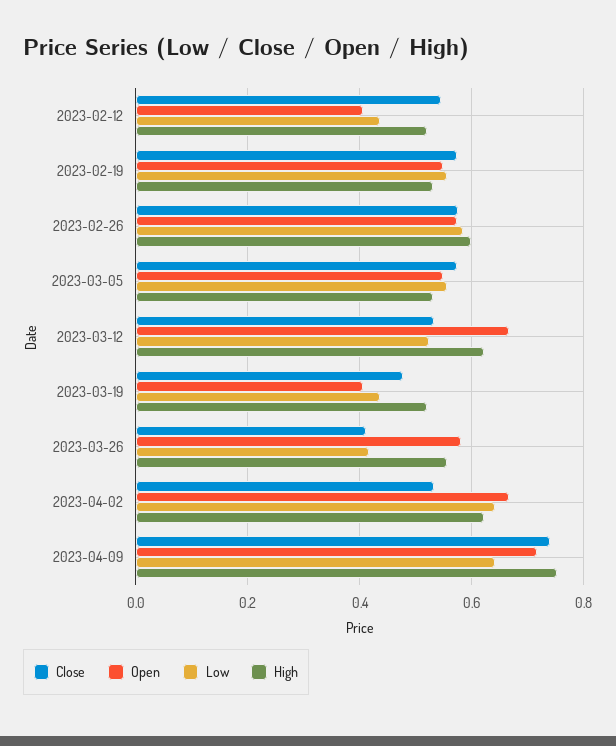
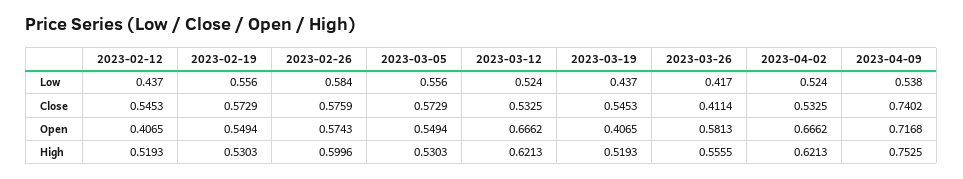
  {
    "Close": {
      "2023-02-12": 0.5453,
      "2023-02-19": 0.5729,
      "2023-02-26": 0.5759,
      "2023-03-05": 0.5729,
      "2023-03-12": 0.5325,
-     "2023-03-19": 0.48,
+     "2023-03-19": 0.5453,
      "2023-03-26": 0.4114,
      "2023-04-02": 0.5325,
      "2023-04-09": 0.7402
    },
    "Open": {
      "2023-02-12": 0.4065,
      "2023-02-19": 0.5494,
      "2023-02-26": 0.5743,
      "2023-03-05": 0.5494,
      "2023-03-12": 0.6662,
      "2023-03-19": 0.4065,
      "2023-03-26": 0.5813,
      "2023-04-02": 0.6662,
      "2023-04-09": 0.7168
    },
    "Low": {
      "2023-02-12": 0.437,
      "2023-02-19": 0.556,
      "2023-02-26": 0.584,
      "2023-03-05": 0.556,
      "2023-03-12": 0.524,
      "2023-03-19": 0.437,
      "2023-03-26": 0.417,
-     "2023-04-02": 0.64,
+     "2023-04-02": 0.524,
-     "2023-04-09": 0.64
+     "2023-04-09": 0.538
    },
    "High": {
      "2023-02-12": 0.5193,
      "2023-02-19": 0.5303,
      "2023-02-26": 0.5996,
      "2023-03-05": 0.5303,
      "2023-03-12": 0.6213,
      "2023-03-19": 0.5193,
      "2023-03-26": 0.5555,
      "2023-04-02": 0.6213,
      "2023-04-09": 0.7525
    }
  }

